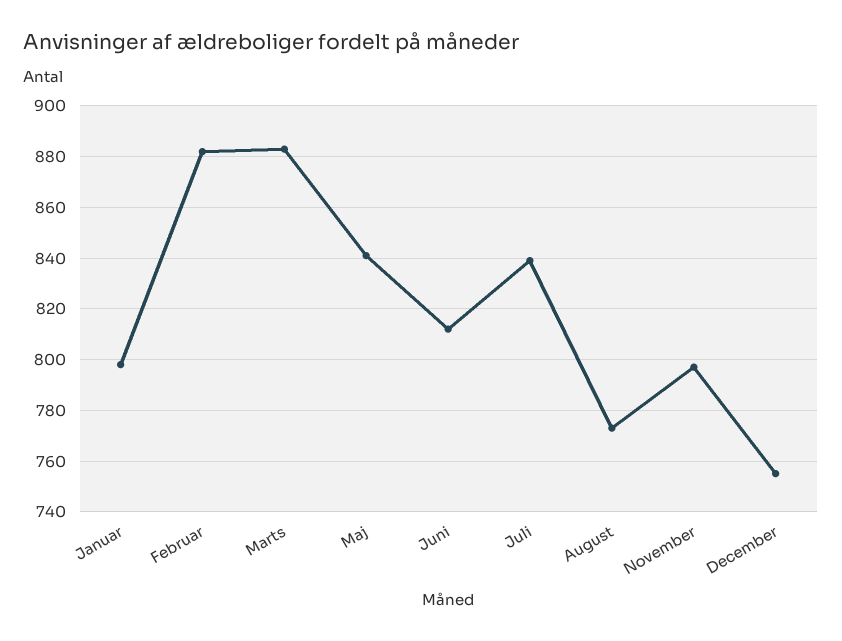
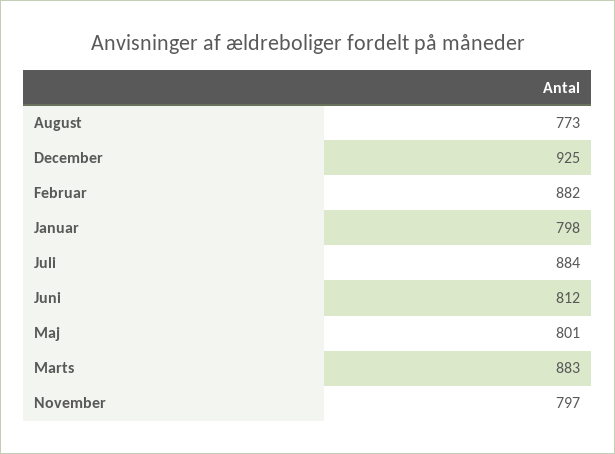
  {
    "Januar": 798,
    "Februar": 882,
    "Marts": 883,
-   "Maj": 840,
+   "Maj": 801,
    "Juni": 812,
-   "Juli": 840,
+   "Juli": 884,
    "August": 773,
    "November": 797,
-   "December": 755
+   "December": 925
  }

